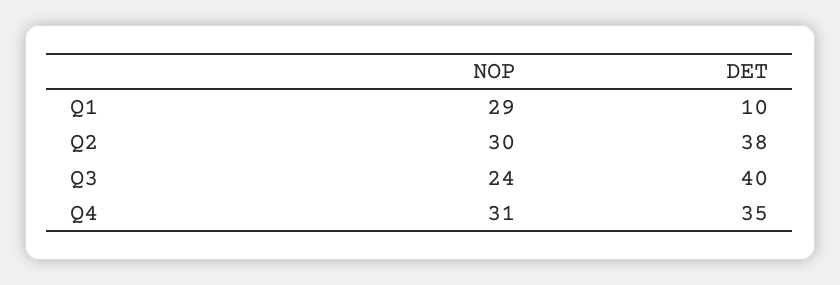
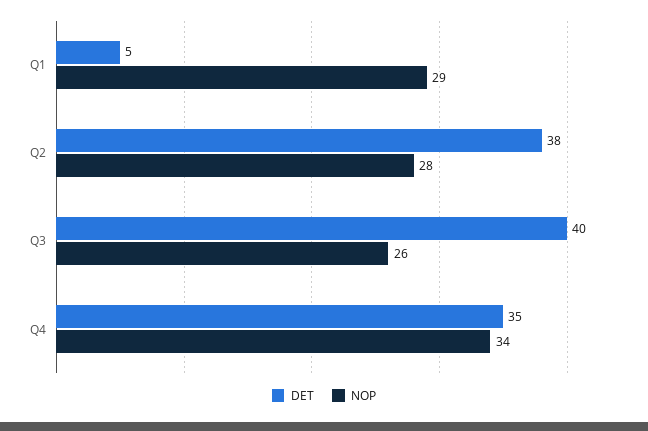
  {
    "NOP": {
      "Q1": 29,
-     "Q2": 30,
+     "Q2": 28,
-     "Q3": 24,
+     "Q3": 26,
-     "Q4": 31
+     "Q4": 34
    },
    "DET": {
-     "Q1": 10,
+     "Q1": 5,
      "Q2": 38,
      "Q3": 40,
      "Q4": 35
    }
  }

